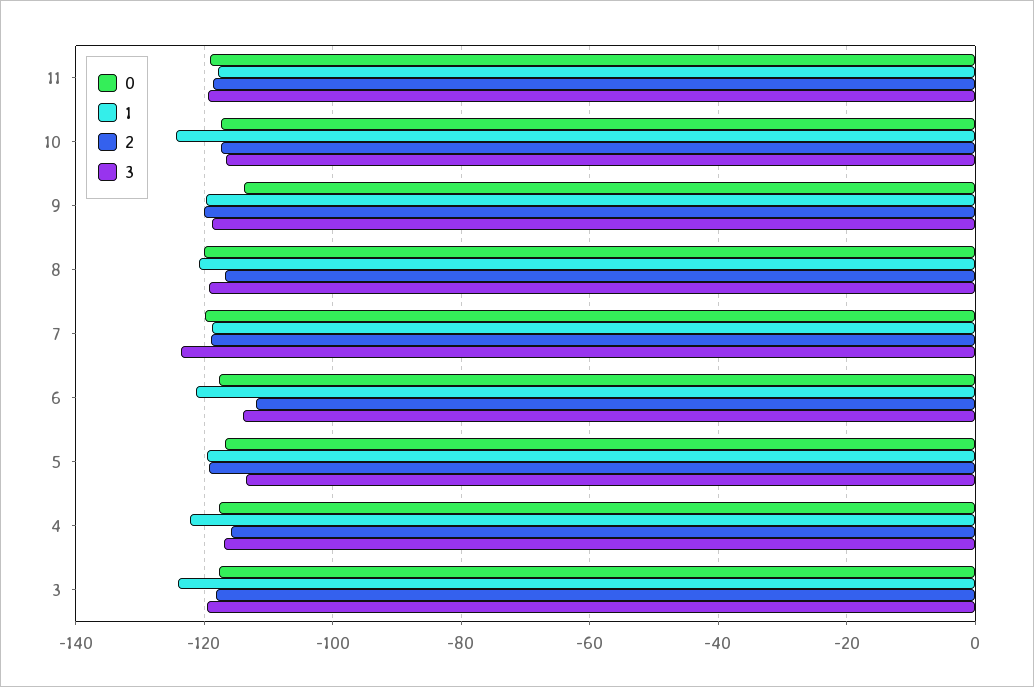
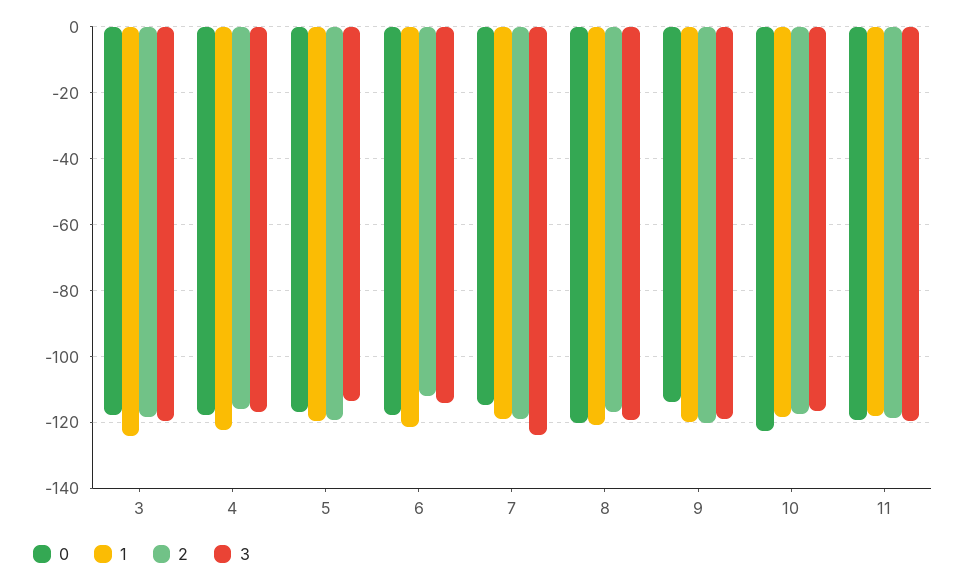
  {
    "0": {
      "11": -120,
-     "10": -118,
+     "10": -122,
      "9": -114,
      "8": -120,
-     "7": -120,
+     "7": -114,
      "6": -118,
      "5": -116,
      "4": -118,
      "3": -118
    },
    "1": {
      "11": -118,
-     "10": -124,
+     "10": -118,
      "9": -120,
      "8": -120,
      "7": -118,
      "6": -122,
      "5": -120,
      "4": -122,
      "3": -124
    },
    "2": {
      "11": -118,
      "10": -118,
      "9": -120,
      "8": -116,
      "7": -118,
      "6": -112,
      "5": -120,
      "4": -116,
      "3": -118
    },
    "3": {
      "11": -120,
      "10": -116,
      "9": -118,
      "8": -120,
      "7": -124,
      "6": -114,
      "5": -114,
      "4": -116,
      "3": -120
    }
  }

